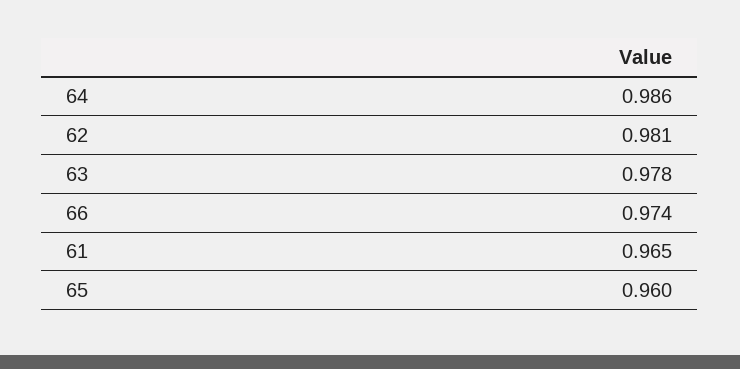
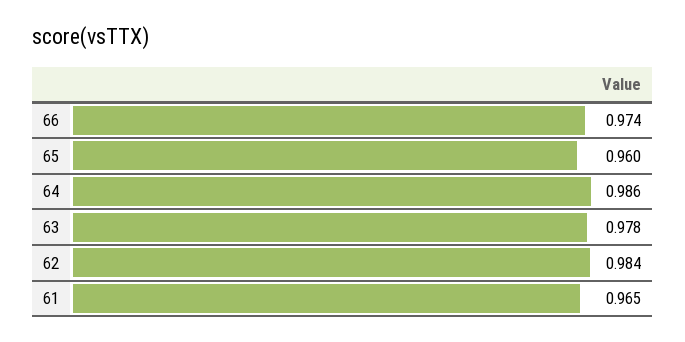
  {
    "64": 0.986,
-   "62": 0.981,
+   "62": 0.984,
    "63": 0.978,
    "66": 0.974,
    "61": 0.965,
    "65": 0.96
  }

